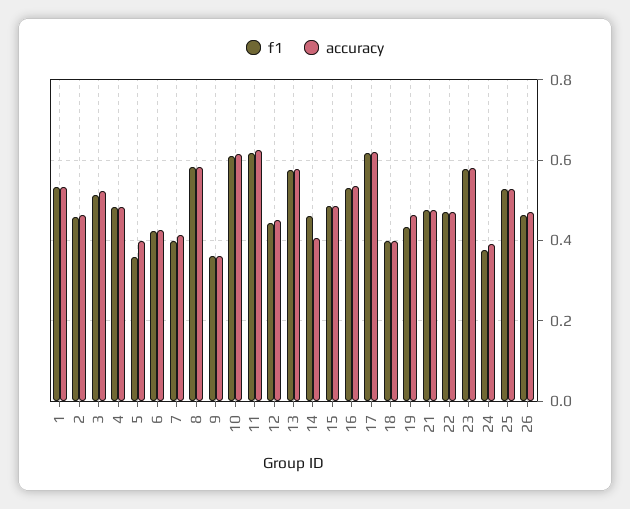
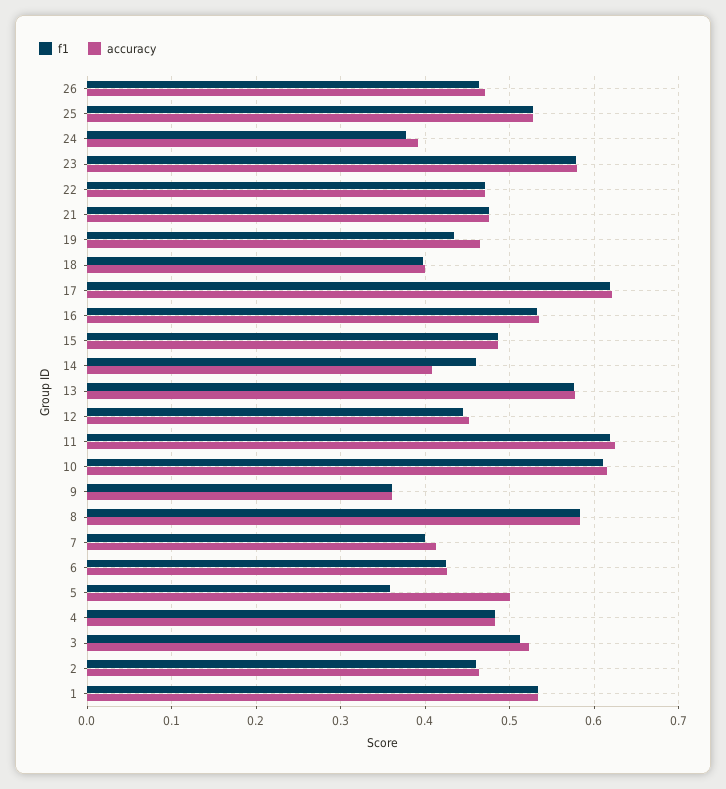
  {
    "f1": {
      "1": 0.53,
      "2": 0.46,
      "3": 0.51,
      "4": 0.48,
      "5": 0.36,
      "6": 0.42,
      "7": 0.4,
      "8": 0.58,
      "9": 0.36,
      "10": 0.61,
      "11": 0.62,
      "12": 0.44,
      "13": 0.58,
      "14": 0.46,
      "15": 0.49,
      "16": 0.53,
      "17": 0.62,
      "18": 0.4,
      "19": 0.43,
      "21": 0.48,
      "22": 0.47,
      "23": 0.58,
      "24": 0.38,
      "25": 0.53,
      "26": 0.46
    },
    "accuracy": {
      "1": 0.53,
      "2": 0.46,
      "3": 0.52,
      "4": 0.48,
-     "5": 0.4,
+     "5": 0.5,
      "6": 0.43,
      "7": 0.41,
      "8": 0.58,
      "9": 0.36,
      "10": 0.62,
      "11": 0.63,
      "12": 0.45,
      "13": 0.58,
      "14": 0.41,
      "15": 0.49,
      "16": 0.53,
      "17": 0.62,
      "18": 0.4,
      "19": 0.46,
      "21": 0.48,
      "22": 0.47,
      "23": 0.58,
      "24": 0.39,
      "25": 0.53,
      "26": 0.47
    }
  }

